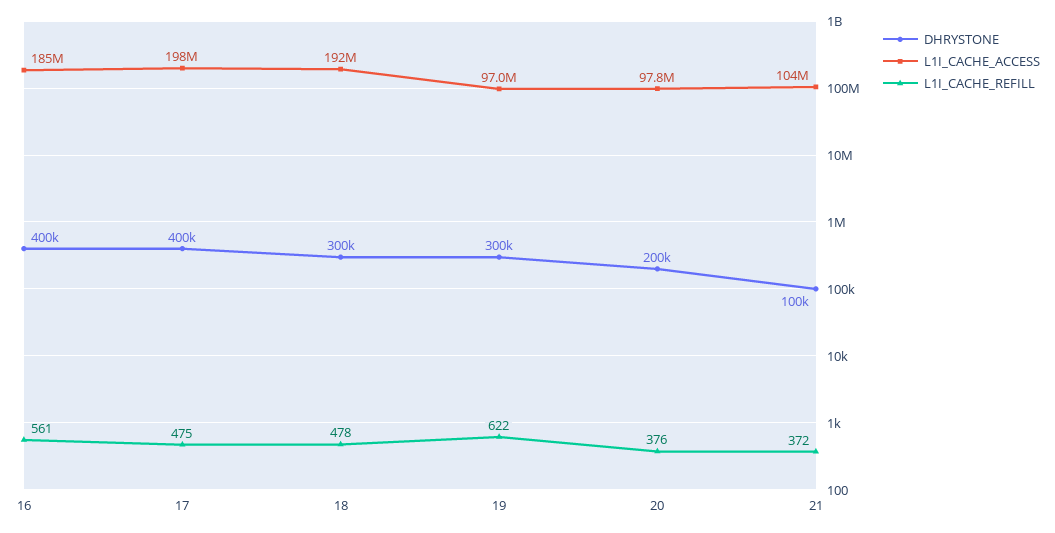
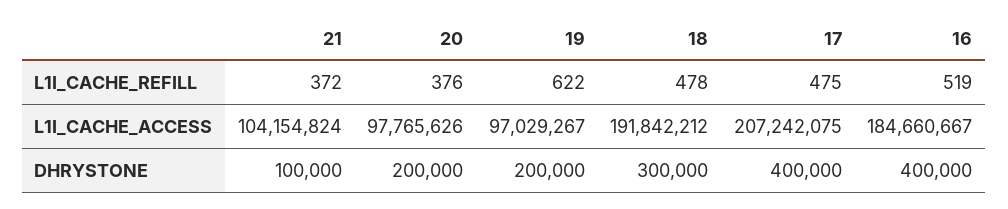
  {
    "DHRYSTONE": {
      "16": 400000,
      "17": 400000,
      "18": 300000,
-     "19": 300000,
+     "19": 200000,
      "20": 200000,
      "21": 100000
    },
    "L1I_CACHE_ACCESS": {
      "16": 184660667,
-     "17": 198000000,
+     "17": 207242075,
      "18": 191842212,
      "19": 97029267,
      "20": 97765626,
      "21": 104154824
    },
    "L1I_CACHE_REFILL": {
-     "16": 561,
+     "16": 519,
      "17": 475,
      "18": 478,
      "19": 622,
      "20": 376,
      "21": 372
    }
  }

